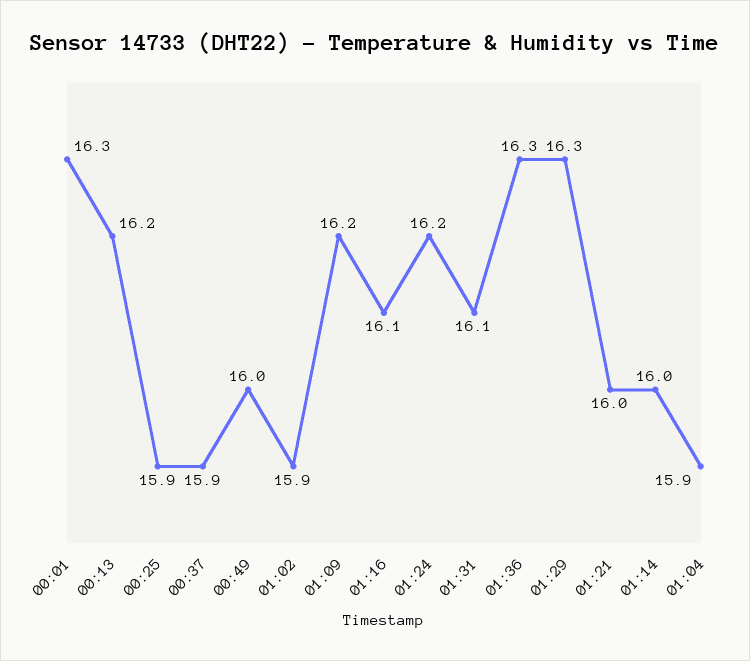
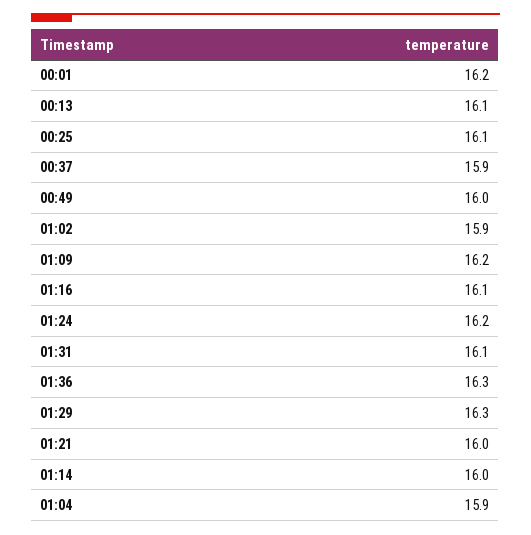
  {
-   "00:01": 16.3,
+   "00:01": 16.2,
-   "00:13": 16.2,
+   "00:13": 16.1,
-   "00:25": 15.9,
+   "00:25": 16.1,
    "00:37": 15.9,
    "00:49": 16,
    "01:02": 15.9,
    "01:09": 16.2,
    "01:16": 16.1,
    "01:24": 16.2,
    "01:31": 16.1,
    "01:36": 16.3,
    "01:29": 16.3,
    "01:21": 16,
    "01:14": 16,
    "01:04": 15.9
  }

